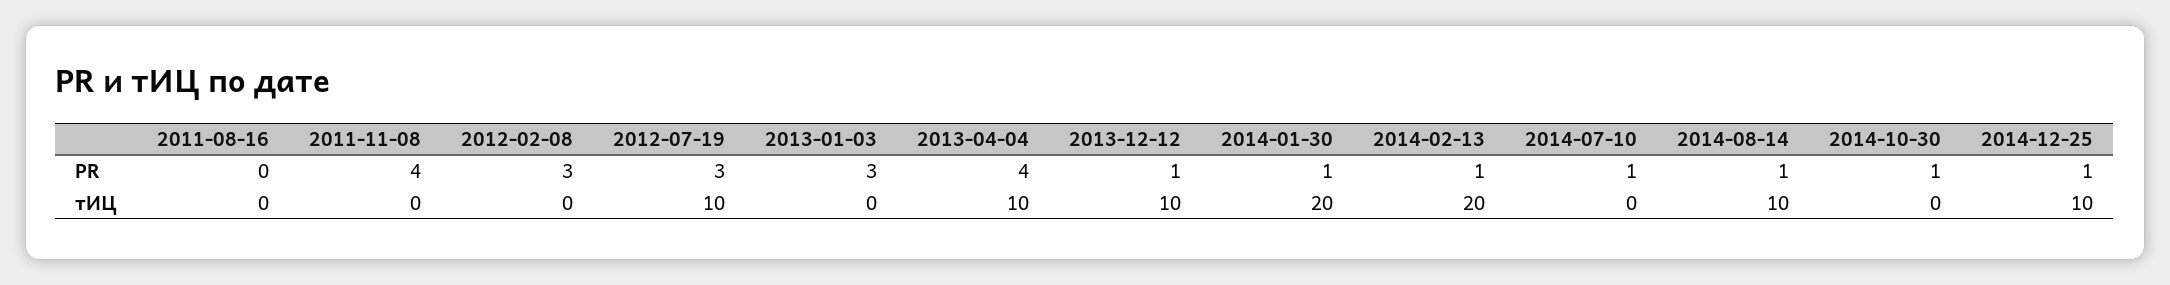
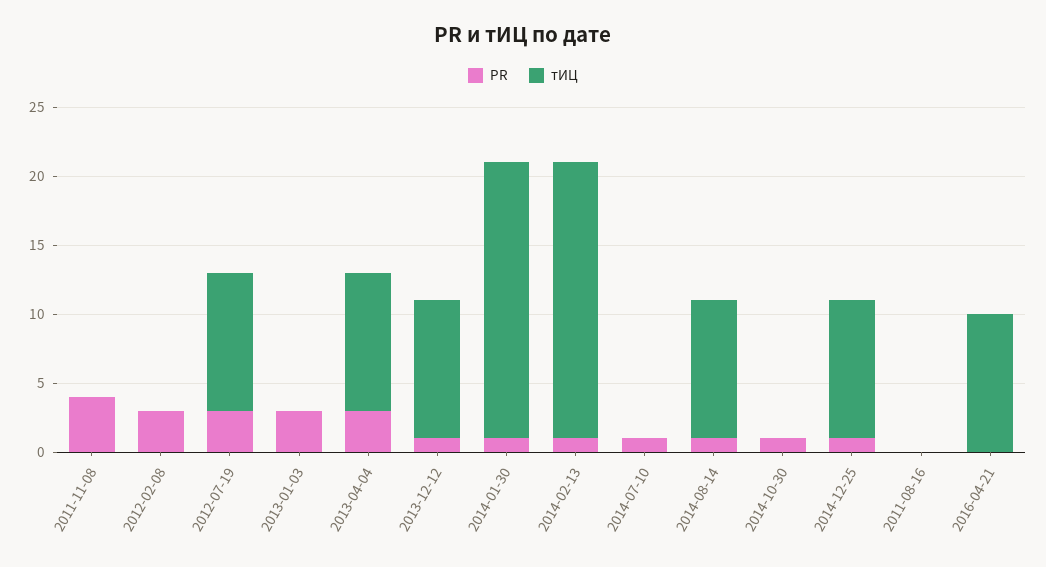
  {
    "PR": {
      "2011-08-16": 0,
      "2011-11-08": 4,
      "2012-02-08": 3,
      "2012-07-19": 3,
      "2013-01-03": 3,
-     "2013-04-04": 4,
+     "2013-04-04": 3,
      "2013-12-12": 1,
      "2014-01-30": 1,
      "2014-02-13": 1,
      "2014-07-10": 1,
      "2014-08-14": 1,
      "2014-10-30": 1,
-     "2014-12-25": 1
+     "2014-12-25": 1,
+     "2016-04-21": 0
    },
    "тИЦ": {
      "2011-08-16": 0,
      "2011-11-08": 0,
      "2012-02-08": 0,
      "2012-07-19": 10,
      "2013-01-03": 0,
      "2013-04-04": 10,
      "2013-12-12": 10,
      "2014-01-30": 20,
      "2014-02-13": 20,
      "2014-07-10": 0,
      "2014-08-14": 10,
      "2014-10-30": 0,
-     "2014-12-25": 10
+     "2014-12-25": 10,
+     "2016-04-21": 10
    }
  }

